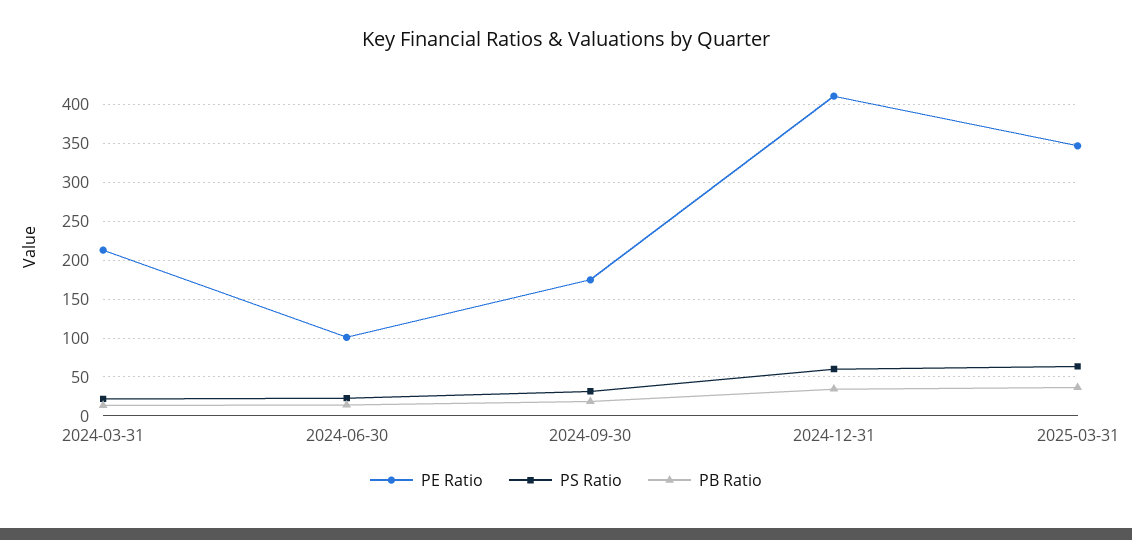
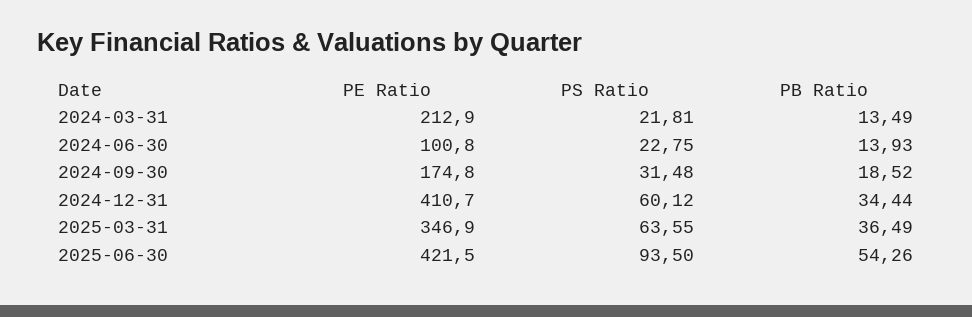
  {
    "PE Ratio": {
      "2024-03-31": 212.9,
      "2024-06-30": 100.8,
      "2024-09-30": 174.8,
      "2024-12-31": 410.7,
-     "2025-03-31": 346.9
+     "2025-03-31": 346.9,
+     "2025-06-30": 421.5
    },
    "PS Ratio": {
      "2024-03-31": 21.81,
      "2024-06-30": 22.75,
      "2024-09-30": 31.48,
      "2024-12-31": 60.12,
-     "2025-03-31": 63.55
+     "2025-03-31": 63.55,
+     "2025-06-30": 93.5
    },
    "PB Ratio": {
      "2024-03-31": 13.49,
      "2024-06-30": 13.93,
      "2024-09-30": 18.52,
      "2024-12-31": 34.44,
-     "2025-03-31": 36.49
+     "2025-03-31": 36.49,
+     "2025-06-30": 54.26
    }
  }

